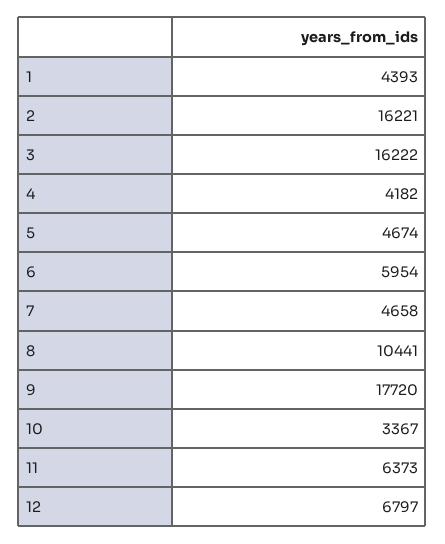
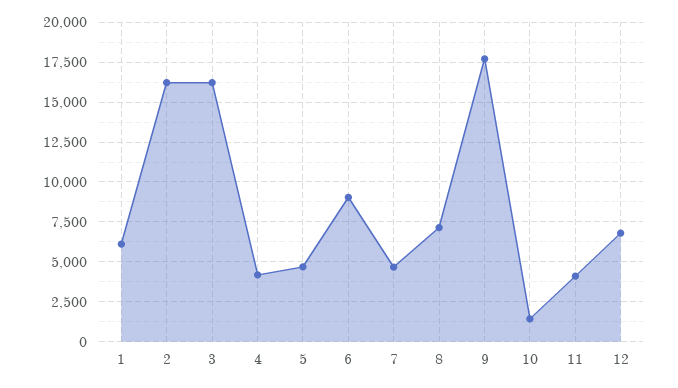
  {
-   "1": 4393,
+   "1": 6000,
    "2": 16221,
    "3": 16222,
    "4": 4182,
    "5": 4674,
-   "6": 5954,
+   "6": 9000,
    "7": 4658,
-   "8": 10441,
+   "8": 7000,
    "9": 17720,
-   "10": 3367,
+   "10": 1500,
-   "11": 6373,
+   "11": 4000,
    "12": 6797
  }

